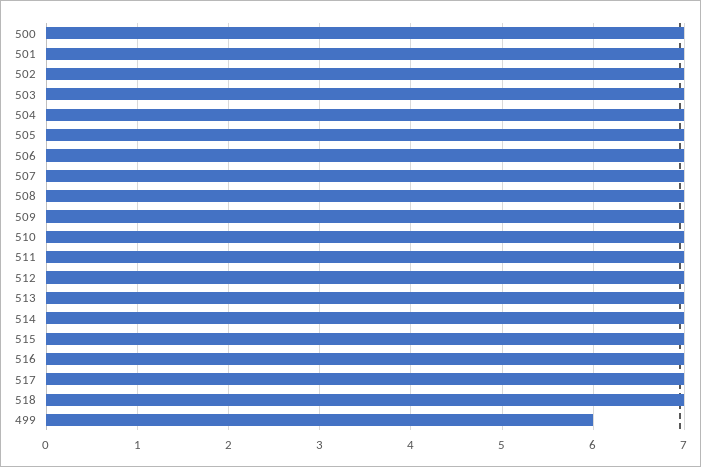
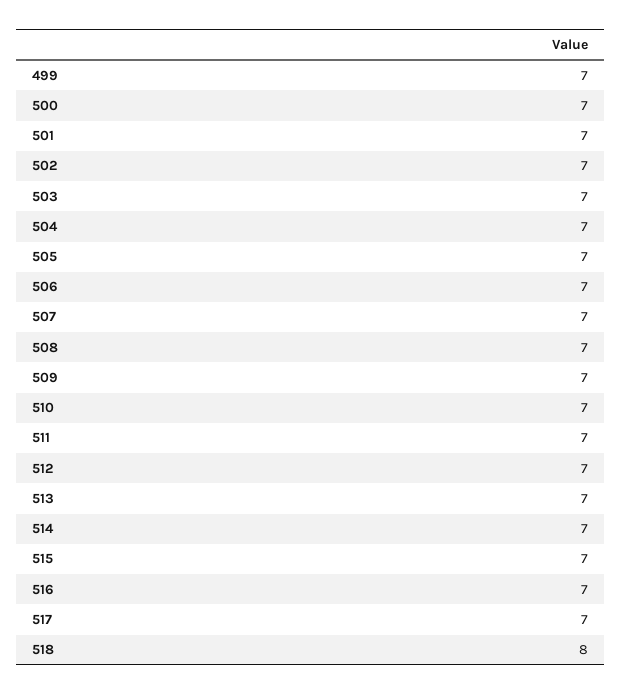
  {
    "500": 7,
    "501": 7,
    "502": 7,
    "503": 7,
    "504": 7,
    "505": 7,
    "506": 7,
    "507": 7,
    "508": 7,
    "509": 7,
    "510": 7,
    "511": 7,
    "512": 7,
    "513": 7,
    "514": 7,
    "515": 7,
    "516": 7,
    "517": 7,
-   "518": 7,
+   "518": 8,
-   "499": 6
+   "499": 7
  }

